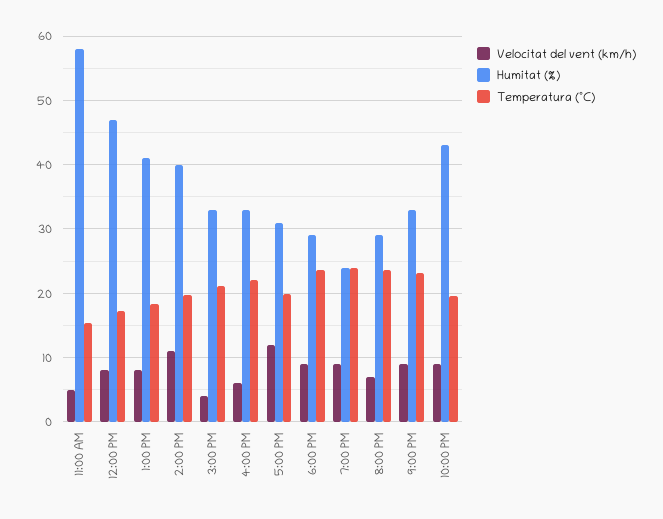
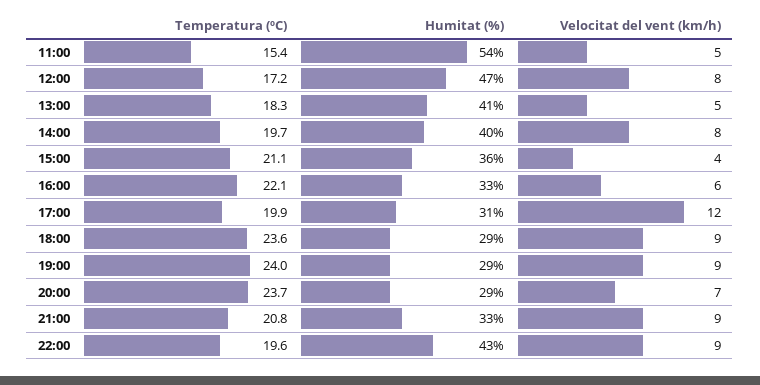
  {
    "Velocitat del vent (km/h)": {
      "11:00 AM": 5,
      "12:00 PM": 8,
-     "1:00 PM": 8,
+     "1:00 PM": 5,
-     "2:00 PM": 11,
+     "2:00 PM": 8,
      "3:00 PM": 4,
      "4:00 PM": 6,
      "5:00 PM": 12,
      "6:00 PM": 9,
      "7:00 PM": 9,
      "8:00 PM": 7,
      "9:00 PM": 9,
      "10:00 PM": 9
    },
    "Humitat (%)": {
-     "11:00 AM": 58,
+     "11:00 AM": 54,
      "12:00 PM": 47,
      "1:00 PM": 41,
      "2:00 PM": 40,
-     "3:00 PM": 33,
+     "3:00 PM": 36,
      "4:00 PM": 33,
      "5:00 PM": 31,
      "6:00 PM": 29,
-     "7:00 PM": 24,
+     "7:00 PM": 29,
      "8:00 PM": 29,
      "9:00 PM": 33,
      "10:00 PM": 43
    },
    "Temperatura (ºC)": {
      "11:00 AM": 15.4,
      "12:00 PM": 17.2,
      "1:00 PM": 18.3,
      "2:00 PM": 19.7,
      "3:00 PM": 21.1,
      "4:00 PM": 22.1,
      "5:00 PM": 19.9,
      "6:00 PM": 23.6,
      "7:00 PM": 24,
      "8:00 PM": 23.7,
-     "9:00 PM": 23,
+     "9:00 PM": 20.8,
      "10:00 PM": 19.6
    }
  }

